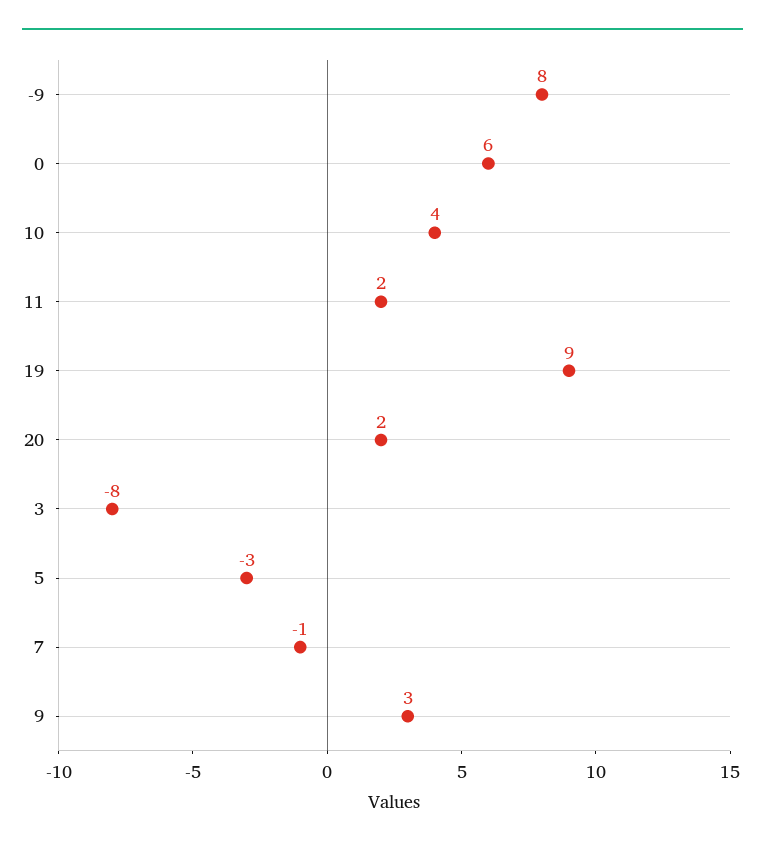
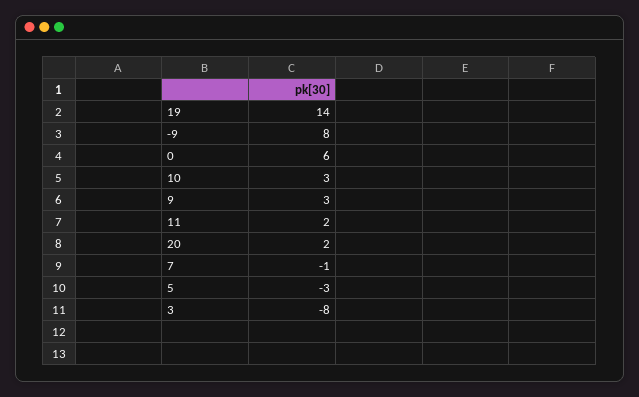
  {
    "-9": 8,
    "0": 6,
-   "10": 4,
+   "10": 3,
    "11": 2,
-   "19": 9,
+   "19": 14,
    "20": 2,
    "3": -8,
    "5": -3,
    "7": -1,
    "9": 3
  }

